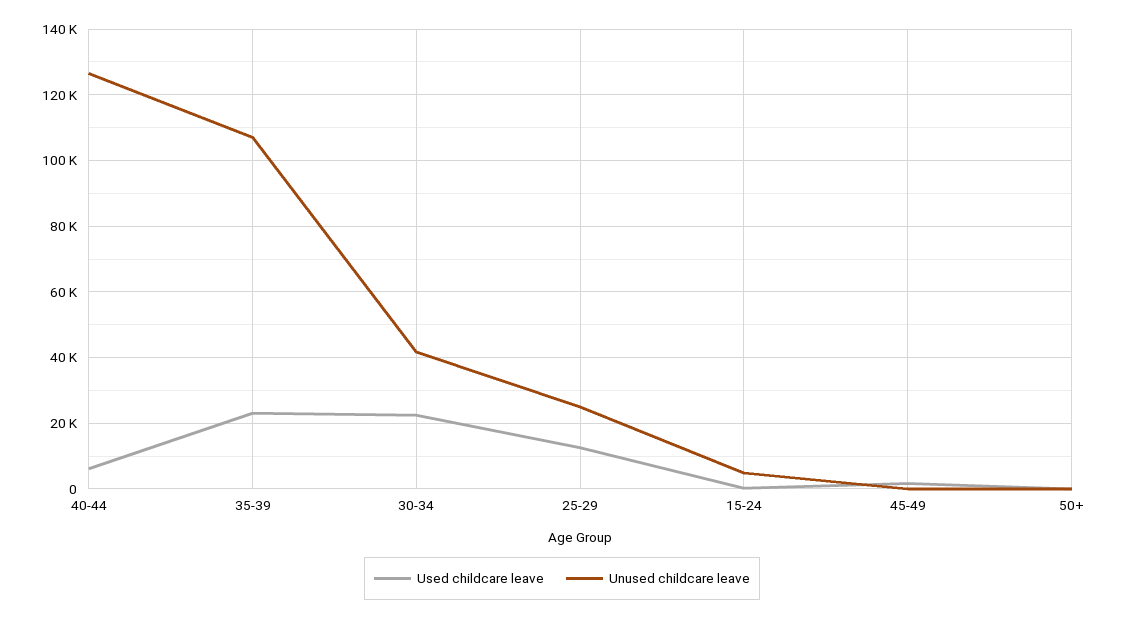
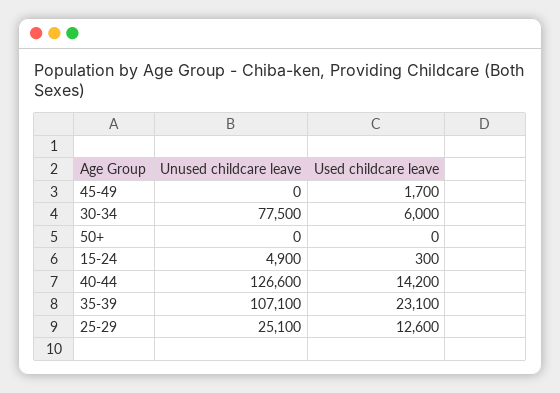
  {
    "Used childcare leave": {
-     "40-44": 6000,
+     "40-44": 14200,
      "35-39": 23100,
-     "30-34": 22000,
+     "30-34": 6000,
      "25-29": 12600,
      "15-24": 300,
      "45-49": 1700,
      "50+": 0
    },
    "Unused childcare leave": {
      "40-44": 126600,
      "35-39": 107100,
-     "30-34": 42000,
+     "30-34": 77500,
      "25-29": 25100,
      "15-24": 4900,
      "45-49": 0,
      "50+": 0
    }
  }

